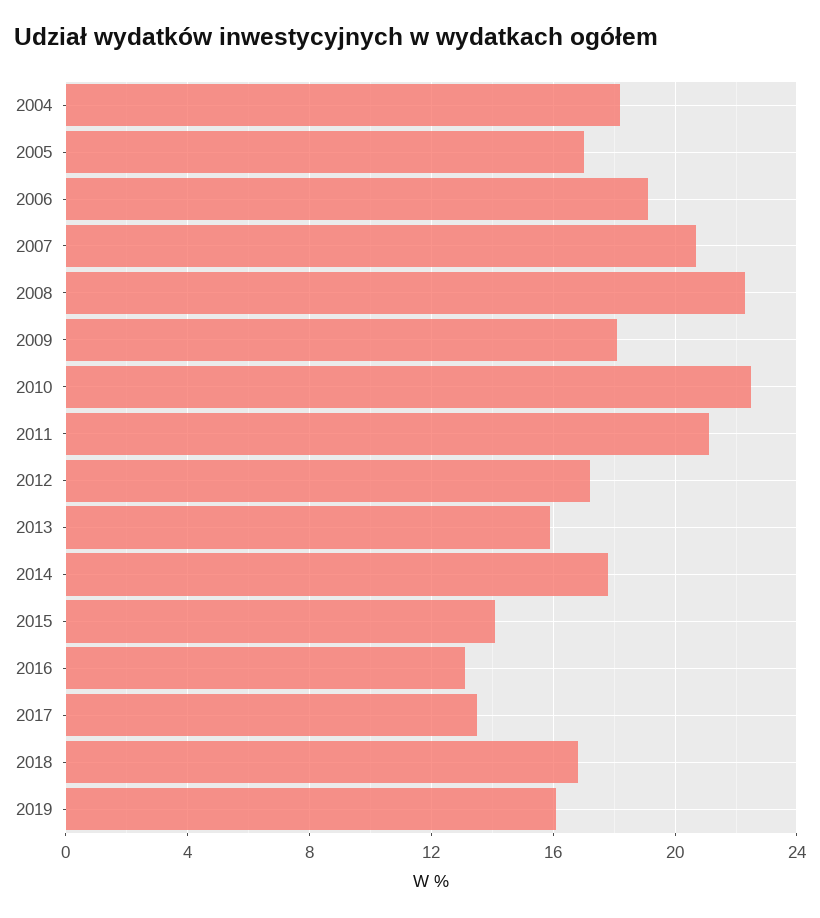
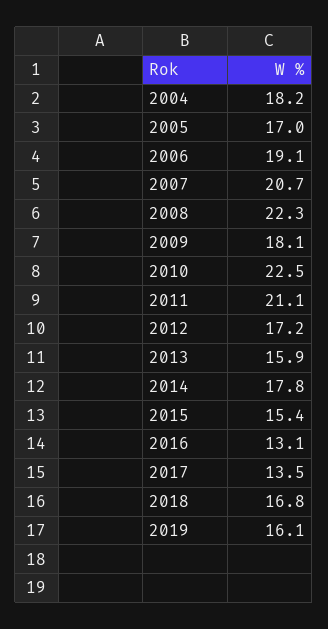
  {
    "2004": 18.2,
    "2005": 17,
    "2006": 19.1,
    "2007": 20.7,
    "2008": 22.3,
    "2009": 18.1,
    "2010": 22.5,
    "2011": 21.1,
    "2012": 17.2,
    "2013": 15.9,
    "2014": 17.8,
-   "2015": 14,
+   "2015": 15.4,
    "2016": 13.1,
    "2017": 13.5,
    "2018": 16.8,
    "2019": 16.1
  }

